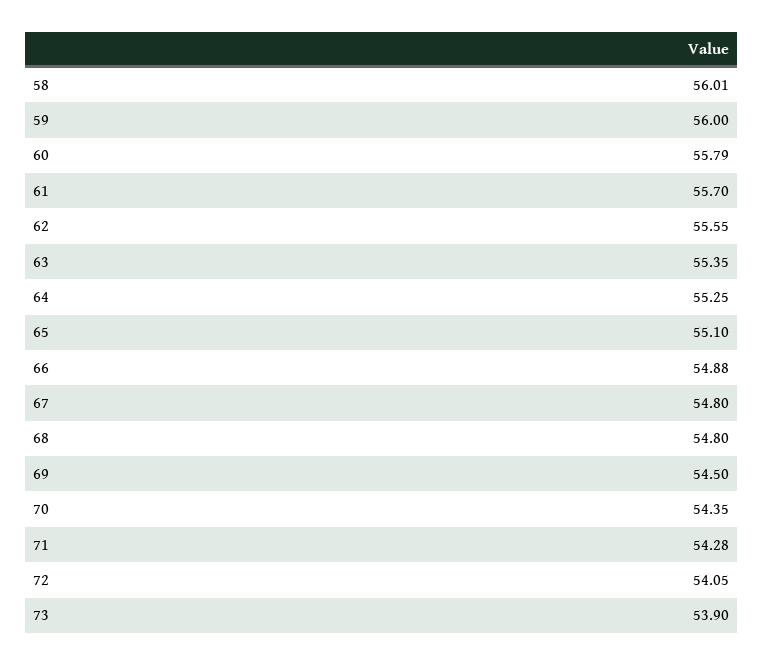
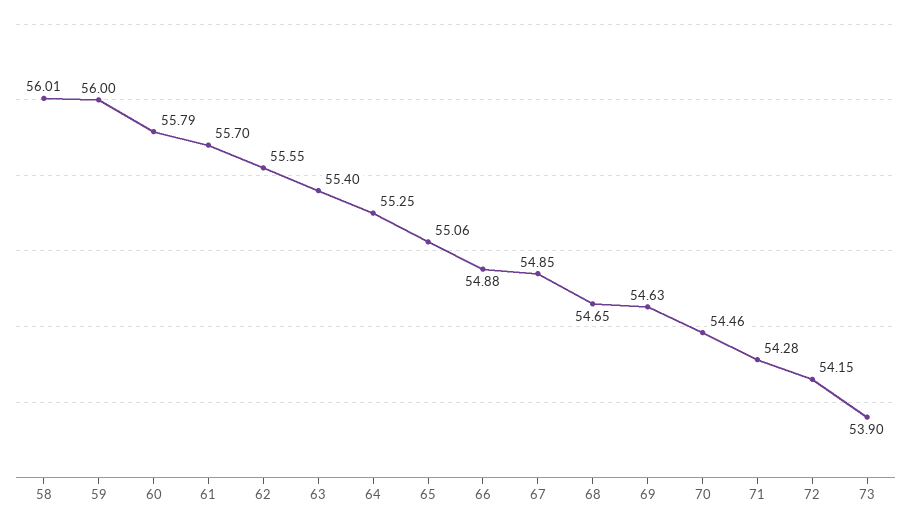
  {
    "58": 56.01,
    "59": 56,
    "60": 55.79,
    "61": 55.7,
    "62": 55.55,
-   "63": 55.35,
+   "63": 55.4,
    "64": 55.25,
-   "65": 55.1,
+   "65": 55.06,
    "66": 54.88,
-   "67": 54.8,
+   "67": 54.85,
-   "68": 54.8,
+   "68": 54.65,
-   "69": 54.5,
+   "69": 54.63,
-   "70": 54.35,
+   "70": 54.46,
    "71": 54.28,
-   "72": 54.05,
+   "72": 54.15,
    "73": 53.9
  }

